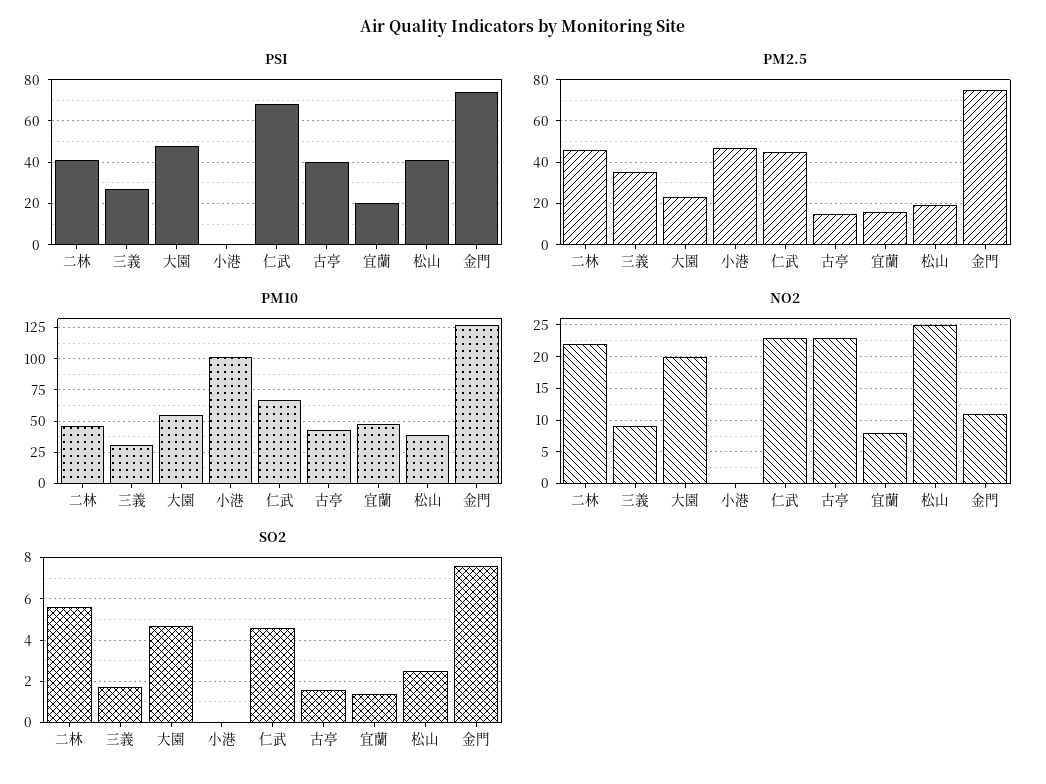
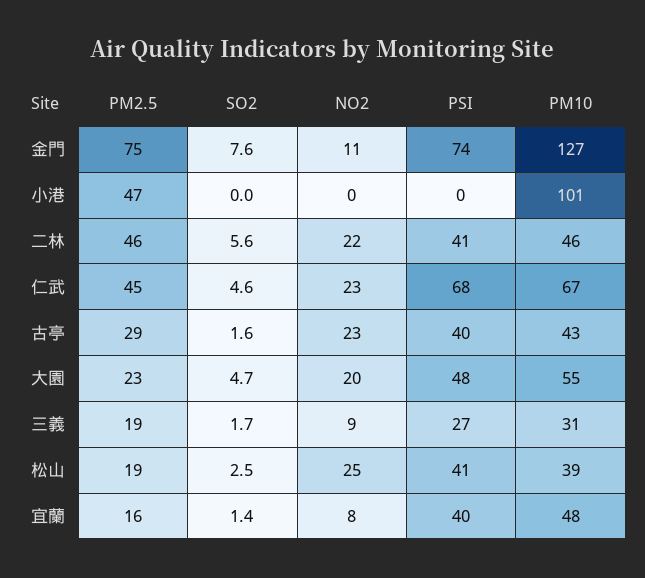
  {
    "PSI": {
      "二林": 41,
      "三義": 27,
      "大園": 48,
      "小港": 0,
      "仁武": 68,
      "古亭": 40,
-     "宜蘭": 20,
+     "宜蘭": 40,
      "松山": 41,
      "金門": 74
    },
    "PM2.5": {
      "二林": 46,
-     "三義": 35,
+     "三義": 19,
      "大園": 23,
      "小港": 47,
      "仁武": 45,
-     "古亭": 15,
+     "古亭": 29,
      "宜蘭": 16,
      "松山": 19,
      "金門": 75
    },
    "PM10": {
      "二林": 46,
      "三義": 31,
      "大園": 55,
      "小港": 101,
      "仁武": 67,
      "古亭": 43,
      "宜蘭": 48,
      "松山": 39,
      "金門": 127
    },
    "NO2": {
      "二林": 22,
      "三義": 9,
      "大園": 20,
      "小港": 0,
      "仁武": 23,
      "古亭": 23,
      "宜蘭": 8,
      "松山": 25,
      "金門": 11
    },
    "SO2": {
      "二林": 5.6,
      "三義": 1.7,
      "大園": 4.7,
      "小港": 0,
      "仁武": 4.6,
      "古亭": 1.6,
      "宜蘭": 1.4,
      "松山": 2.5,
      "金門": 7.6
    }
  }

